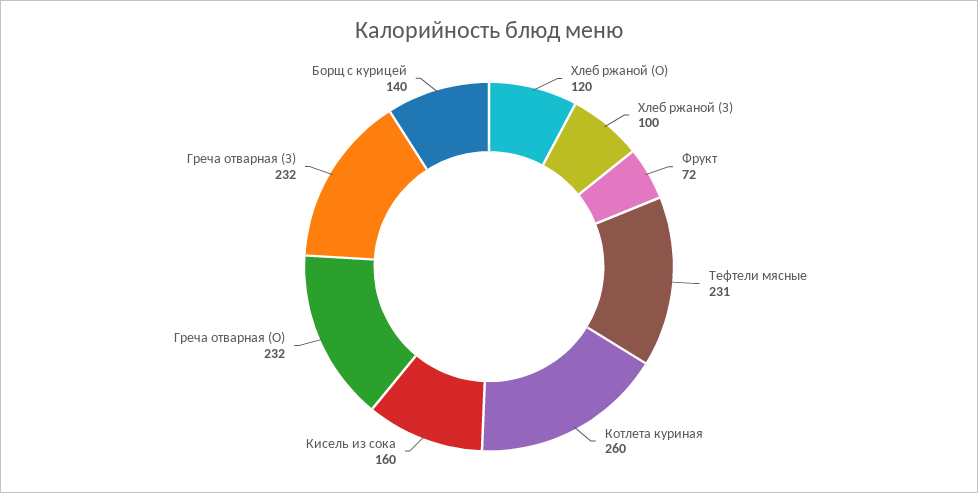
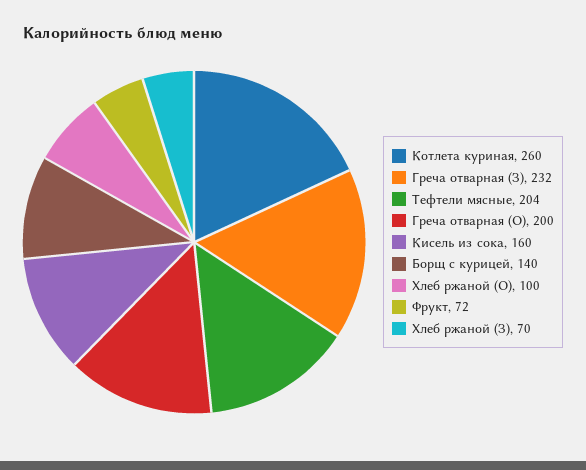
  {
-   "Хлеб ржаной (О)": 120,
+   "Хлеб ржаной (О)": 100,
-   "Хлеб ржаной (З)": 100,
+   "Хлеб ржаной (З)": 70,
    "Фрукт": 72,
-   "Тефтели мясные": 231,
+   "Тефтели мясные": 204,
    "Котлета куриная": 260,
    "Кисель из сока": 160,
-   "Греча отварная (О)": 232,
+   "Греча отварная (О)": 200,
    "Греча отварная (З)": 232,
    "Борщ с курицей": 140
  }

